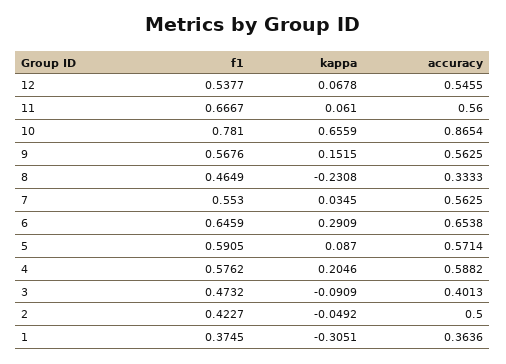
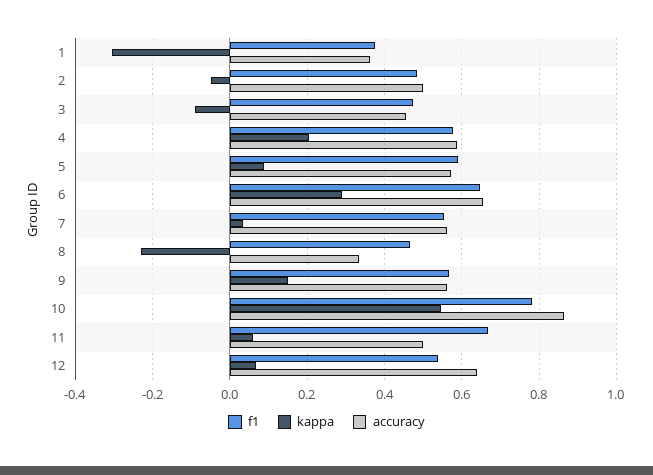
  {
    "f1": {
      "12": 0.5377,
      "11": 0.6667,
      "10": 0.781,
      "9": 0.5676,
      "8": 0.4649,
      "7": 0.553,
      "6": 0.6459,
      "5": 0.5905,
      "4": 0.5762,
      "3": 0.4732,
-     "2": 0.4227,
+     "2": 0.48,
      "1": 0.3745
    },
    "kappa": {
      "12": 0.0678,
      "11": 0.061,
-     "10": 0.6559,
+     "10": 0.54,
      "9": 0.1515,
      "8": -0.2308,
      "7": 0.0345,
      "6": 0.2909,
      "5": 0.087,
      "4": 0.2046,
      "3": -0.0909,
      "2": -0.0492,
      "1": -0.3051
    },
    "accuracy": {
-     "12": 0.5455,
+     "12": 0.64,
-     "11": 0.56,
+     "11": 0.5,
      "10": 0.8654,
      "9": 0.5625,
      "8": 0.3333,
      "7": 0.5625,
      "6": 0.6538,
      "5": 0.5714,
      "4": 0.5882,
-     "3": 0.4013,
+     "3": 0.46,
      "2": 0.5,
      "1": 0.3636
    }
  }

